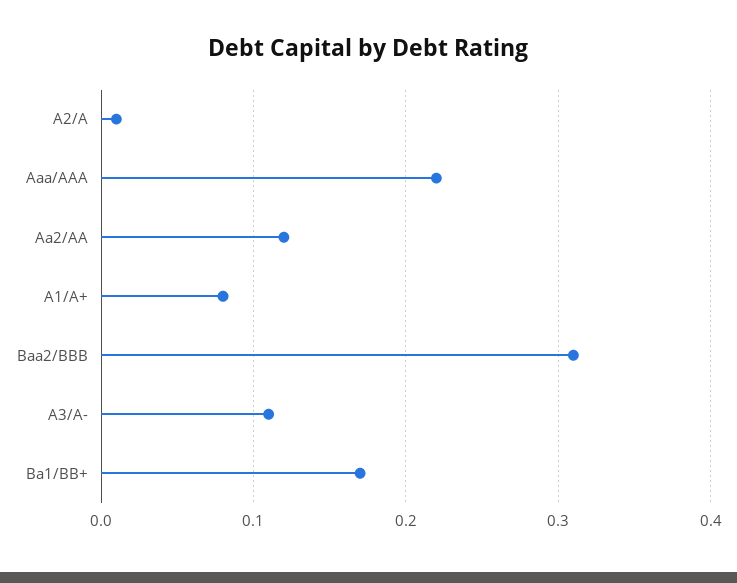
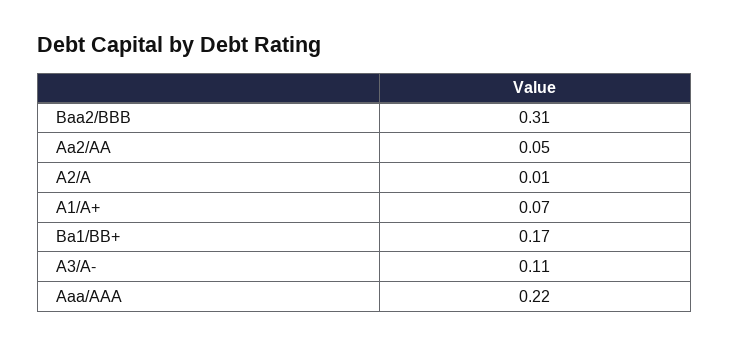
  {
    "A2/A": 0.01,
    "Aaa/AAA": 0.22,
-   "Aa2/AA": 0.12,
+   "Aa2/AA": 0.05,
-   "A1/A+": 0.08,
+   "A1/A+": 0.07,
    "Baa2/BBB": 0.31,
    "A3/A-": 0.11,
    "Ba1/BB+": 0.17
  }

